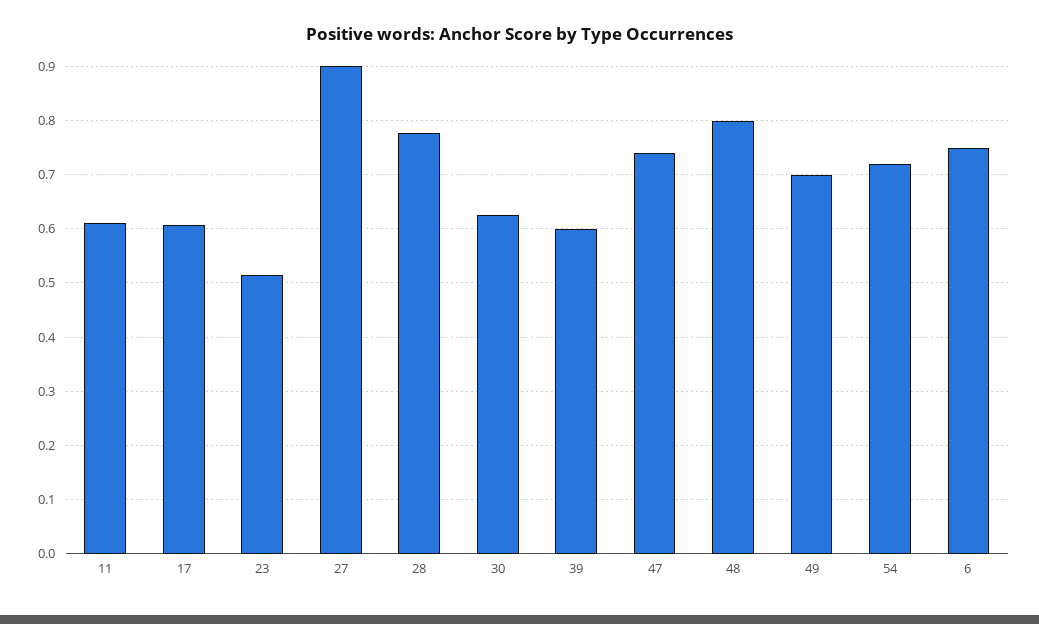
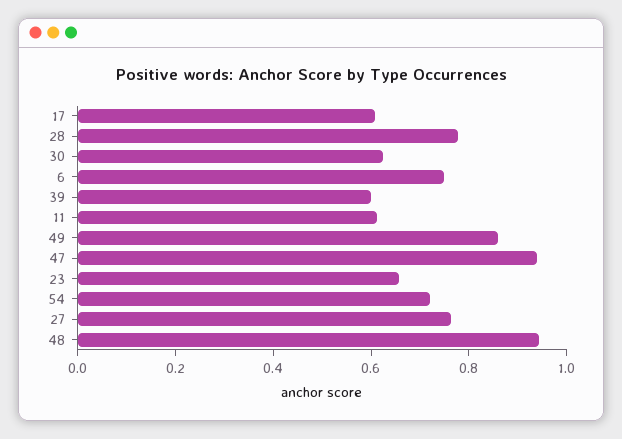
  {
    "11": 0.62,
    "17": 0.6,
-   "23": 0.52,
+   "23": 0.65,
-   "27": 0.9,
+   "27": 0.75,
    "28": 0.78,
    "30": 0.62,
    "39": 0.6,
-   "47": 0.74,
+   "47": 0.95,
-   "48": 0.8,
+   "48": 0.95,
-   "49": 0.7,
+   "49": 0.85,
    "54": 0.72,
    "6": 0.76
  }

